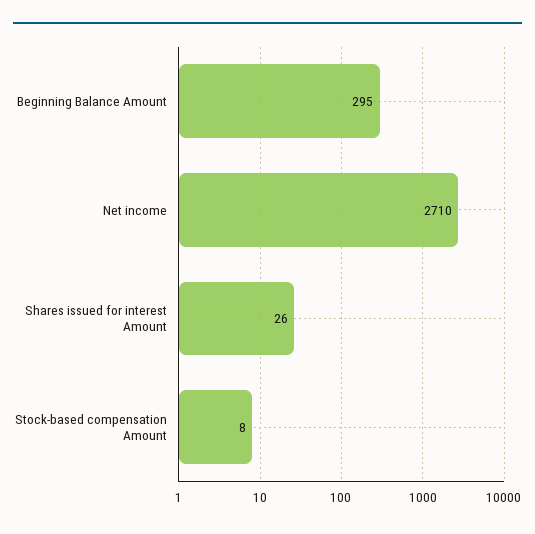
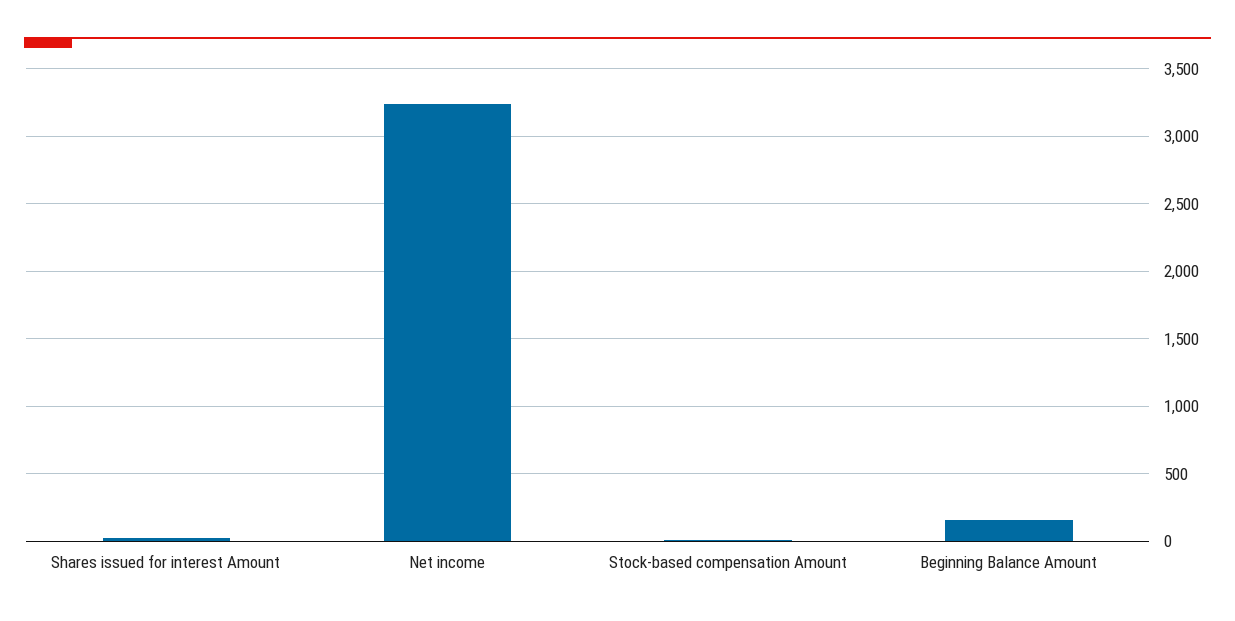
  {
-   "Beginning Balance Amount": 295,
+   "Beginning Balance Amount": 150,
-   "Net income": 2710,
+   "Net income": 3250,
    "Shares issued for interest Amount": 26,
    "Stock-based compensation Amount": 8
  }

